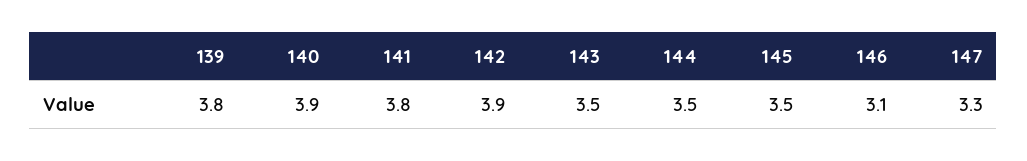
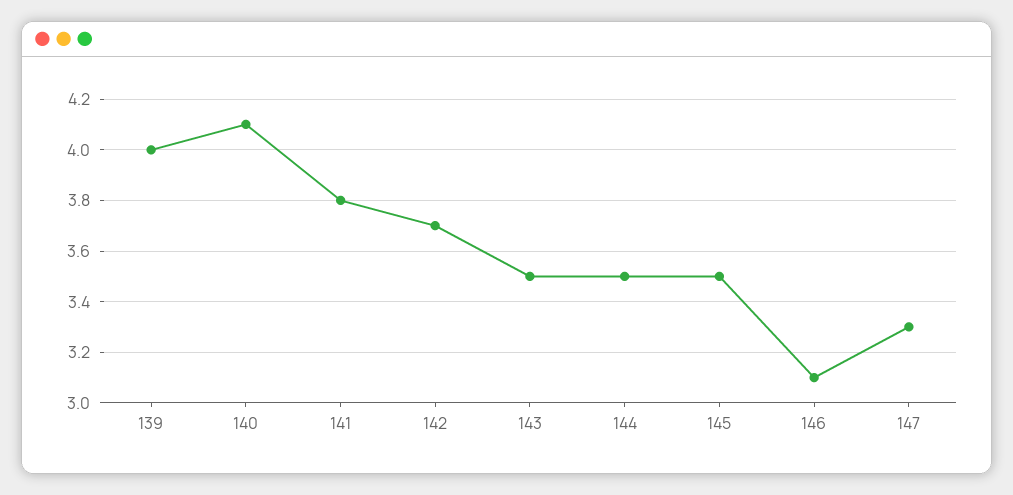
  {
-   "139": 3.8,
+   "139": 4,
-   "140": 3.9,
+   "140": 4.1,
    "141": 3.8,
-   "142": 3.9,
+   "142": 3.7,
    "143": 3.5,
    "144": 3.5,
    "145": 3.5,
    "146": 3.1,
    "147": 3.3
  }

